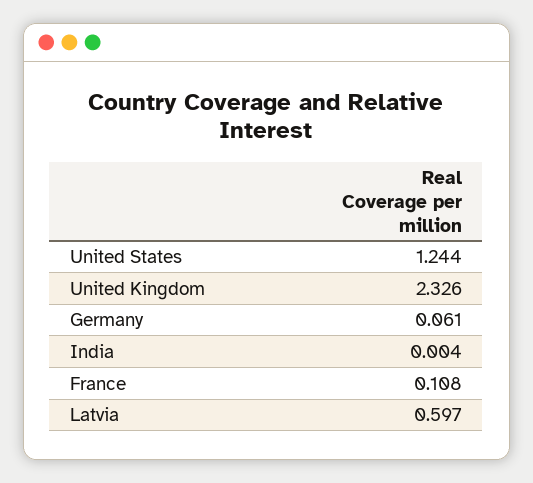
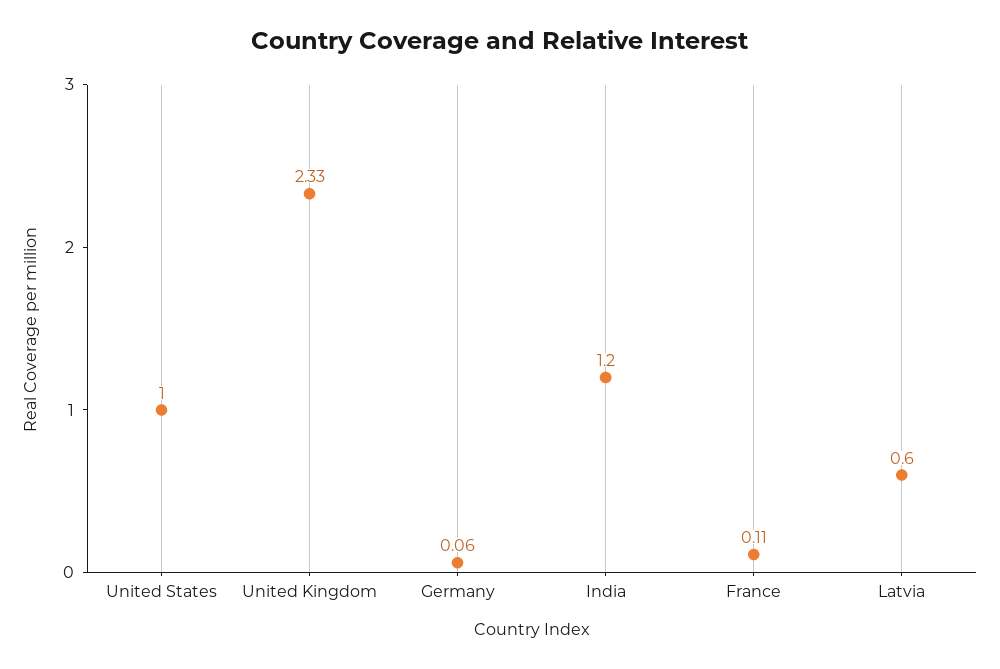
  {
-   "United States": 1.244,
+   "United States": 1,
    "United Kingdom": 2.326,
    "Germany": 0.061,
-   "India": 0.004,
+   "India": 1.2,
    "France": 0.108,
    "Latvia": 0.597
  }

